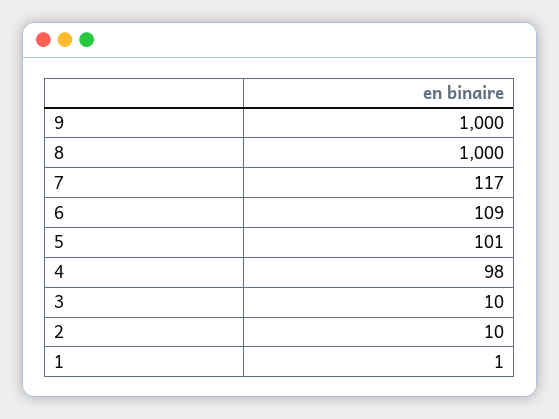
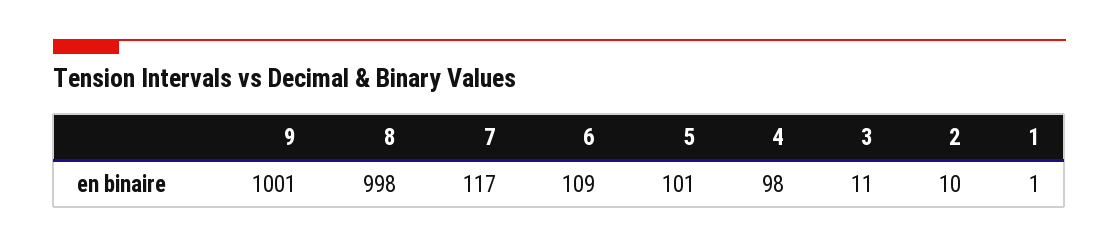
  {
-   "9": 1000,
+   "9": 1001,
-   "8": 1000,
+   "8": 998,
    "7": 117,
    "6": 109,
    "5": 101,
    "4": 98,
-   "3": 10,
+   "3": 11,
    "2": 10,
    "1": 1
  }

